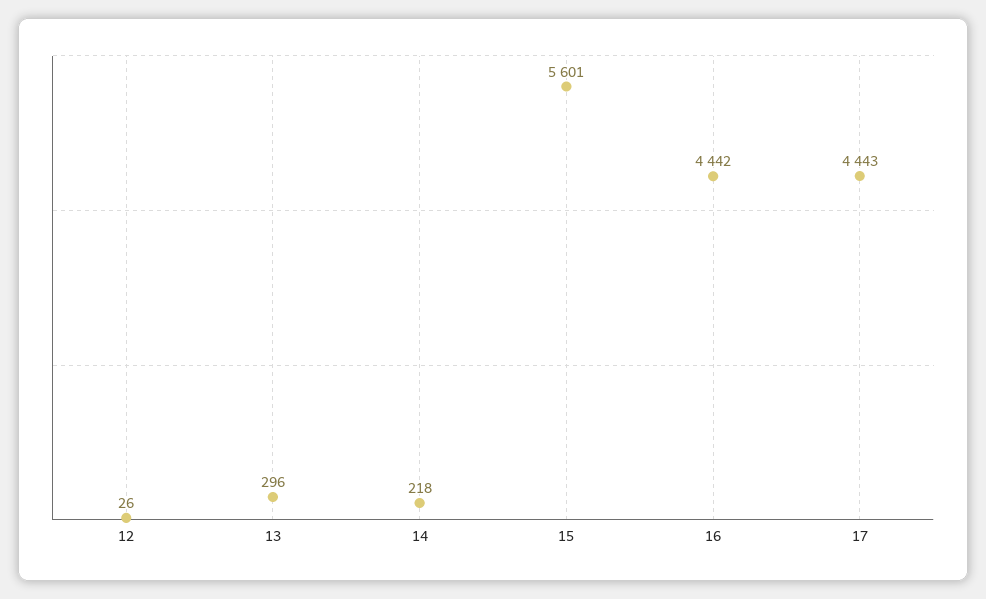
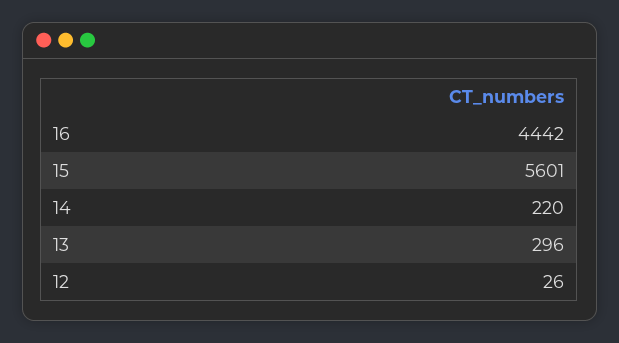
  {
    "12": 26,
    "13": 296,
-   "14": 218,
+   "14": 220,
    "15": 5601,
-   "16": 4442,
+   "16": 4442
-   "17": 4443
  }

